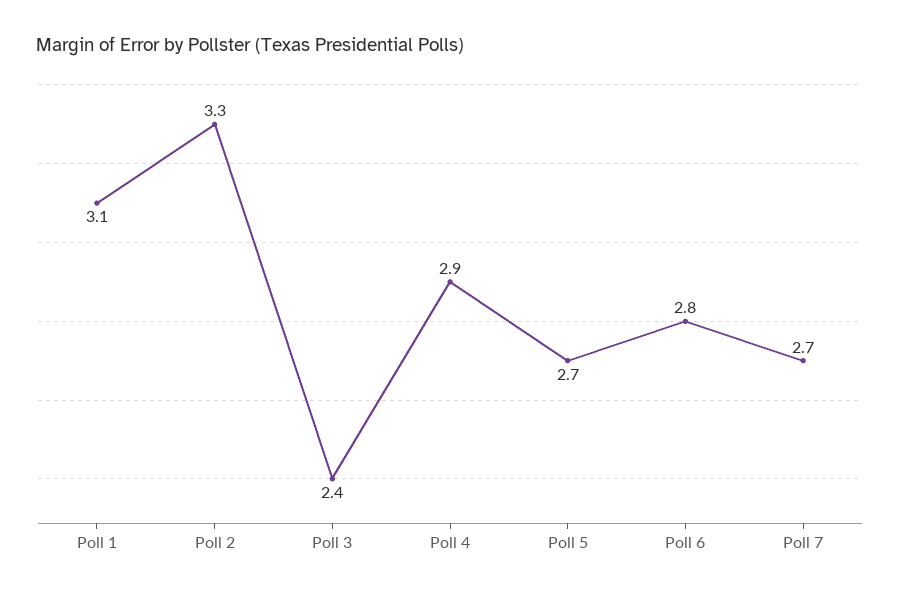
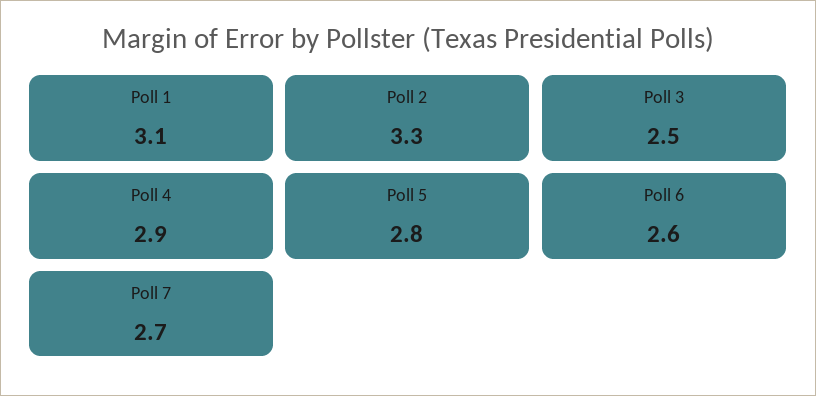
  {
    "Poll 1": 3.1,
    "Poll 2": 3.3,
-   "Poll 3": 2.4,
+   "Poll 3": 2.5,
    "Poll 4": 2.9,
-   "Poll 5": 2.7,
+   "Poll 5": 2.8,
-   "Poll 6": 2.8,
+   "Poll 6": 2.6,
    "Poll 7": 2.7
  }

